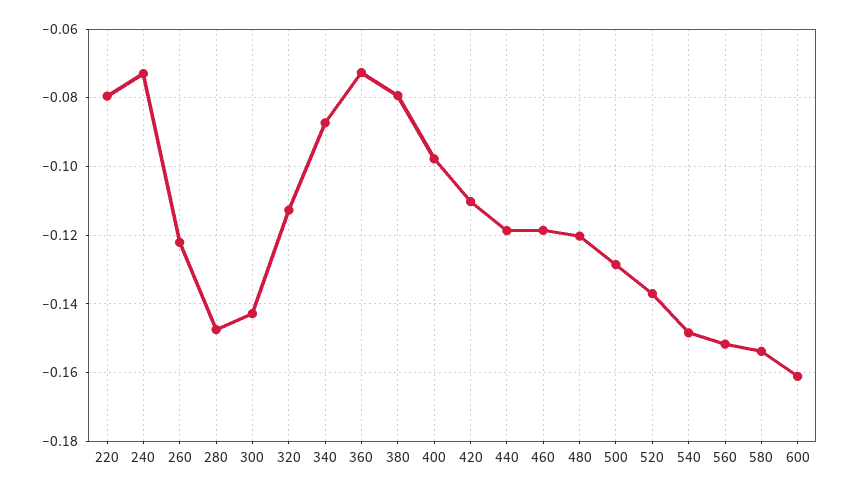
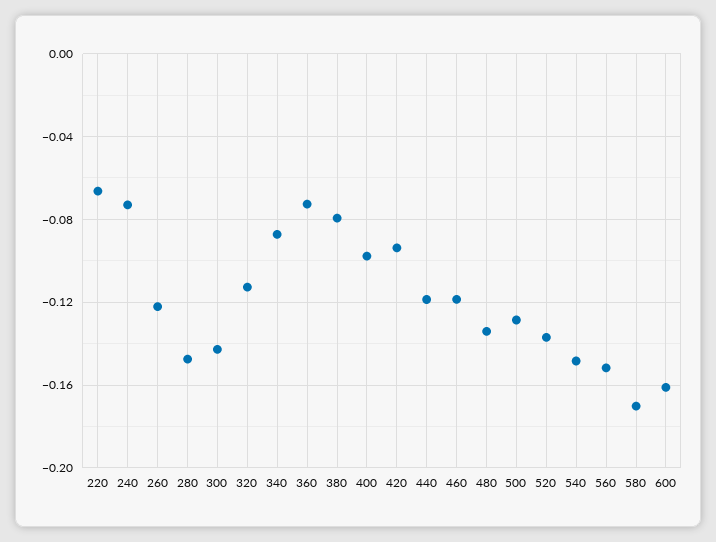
  {
-   "220": -0.08,
+   "220": -0.065,
    "240": -0.074,
    "260": -0.122,
    "280": -0.148,
    "300": -0.142,
    "320": -0.112,
    "340": -0.088,
    "360": -0.072,
    "380": -0.08,
    "400": -0.098,
-   "420": -0.11,
+   "420": -0.095,
    "440": -0.118,
    "460": -0.118,
-   "480": -0.12,
+   "480": -0.135,
    "500": -0.128,
    "520": -0.138,
    "540": -0.148,
    "560": -0.152,
-   "580": -0.154,
+   "580": -0.17,
    "600": -0.162
  }

